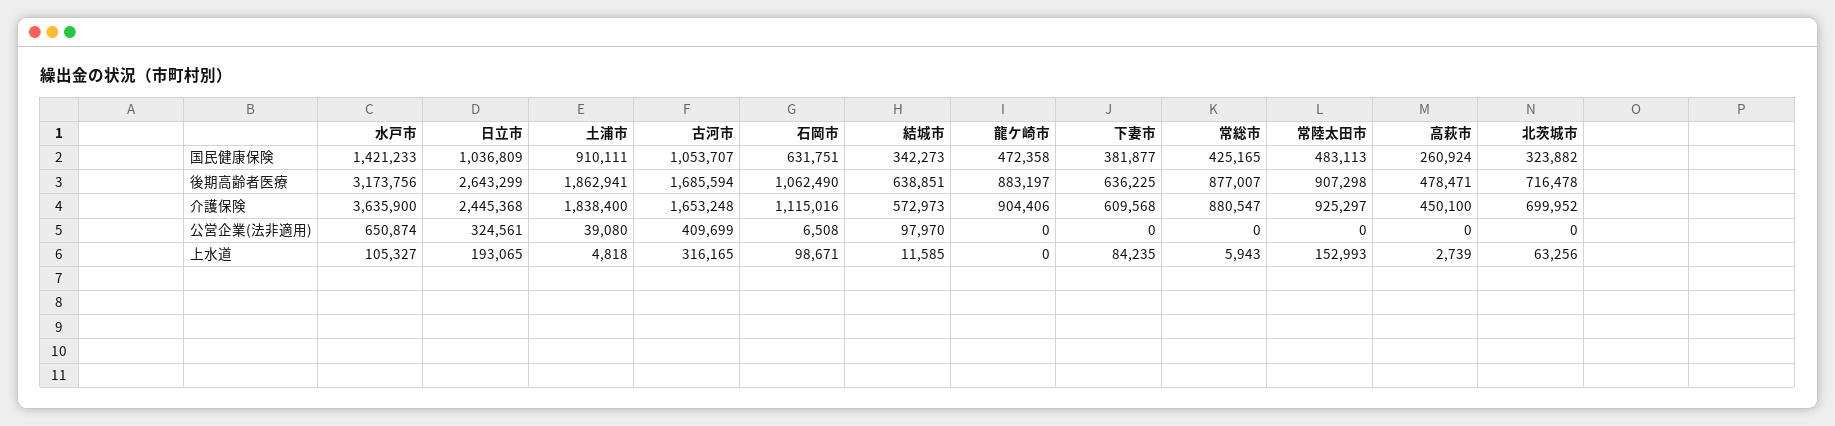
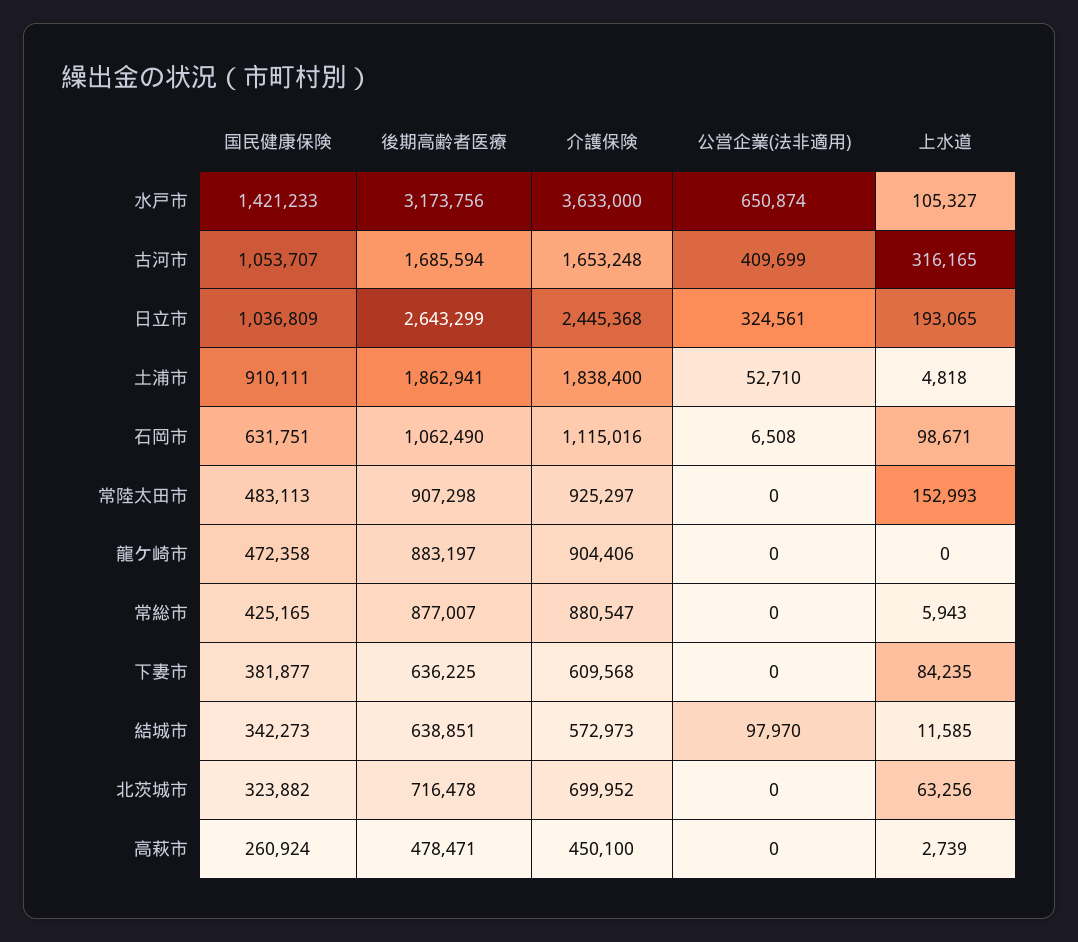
  {
    "水戸市": {
      "国民健康保険": 1421233,
      "後期高齢者医療": 3173756,
-     "介護保険": 3635900,
+     "介護保険": 3633000,
      "公営企業(法非適用)": 650874,
      "上水道": 105327
    },
    "日立市": {
      "国民健康保険": 1036809,
      "後期高齢者医療": 2643299,
      "介護保険": 2445368,
      "公営企業(法非適用)": 324561,
      "上水道": 193065
    },
    "土浦市": {
      "国民健康保険": 910111,
      "後期高齢者医療": 1862941,
      "介護保険": 1838400,
-     "公営企業(法非適用)": 39080,
+     "公営企業(法非適用)": 52710,
      "上水道": 4818
    },
    "古河市": {
      "国民健康保険": 1053707,
      "後期高齢者医療": 1685594,
      "介護保険": 1653248,
      "公営企業(法非適用)": 409699,
      "上水道": 316165
    },
    "石岡市": {
      "国民健康保険": 631751,
      "後期高齢者医療": 1062490,
      "介護保険": 1115016,
      "公営企業(法非適用)": 6508,
      "上水道": 98671
    },
    "結城市": {
      "国民健康保険": 342273,
      "後期高齢者医療": 638851,
      "介護保険": 572973,
      "公営企業(法非適用)": 97970,
      "上水道": 11585
    },
    "龍ケ崎市": {
      "国民健康保険": 472358,
      "後期高齢者医療": 883197,
      "介護保険": 904406,
      "公営企業(法非適用)": 0,
      "上水道": 0
    },
    "下妻市": {
      "国民健康保険": 381877,
      "後期高齢者医療": 636225,
      "介護保険": 609568,
      "公営企業(法非適用)": 0,
      "上水道": 84235
    },
    "常総市": {
      "国民健康保険": 425165,
      "後期高齢者医療": 877007,
      "介護保険": 880547,
      "公営企業(法非適用)": 0,
      "上水道": 5943
    },
    "常陸太田市": {
      "国民健康保険": 483113,
      "後期高齢者医療": 907298,
      "介護保険": 925297,
      "公営企業(法非適用)": 0,
      "上水道": 152993
    },
    "高萩市": {
      "国民健康保険": 260924,
      "後期高齢者医療": 478471,
      "介護保険": 450100,
      "公営企業(法非適用)": 0,
      "上水道": 2739
    },
    "北茨城市": {
      "国民健康保険": 323882,
      "後期高齢者医療": 716478,
      "介護保険": 699952,
      "公営企業(法非適用)": 0,
      "上水道": 63256
    }
  }

